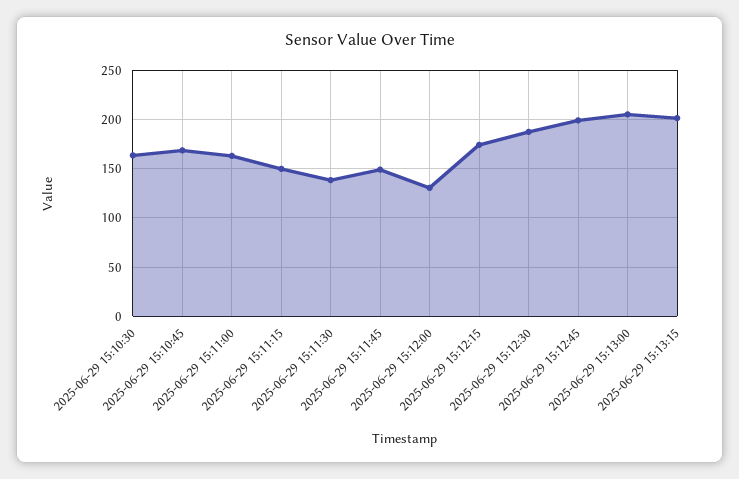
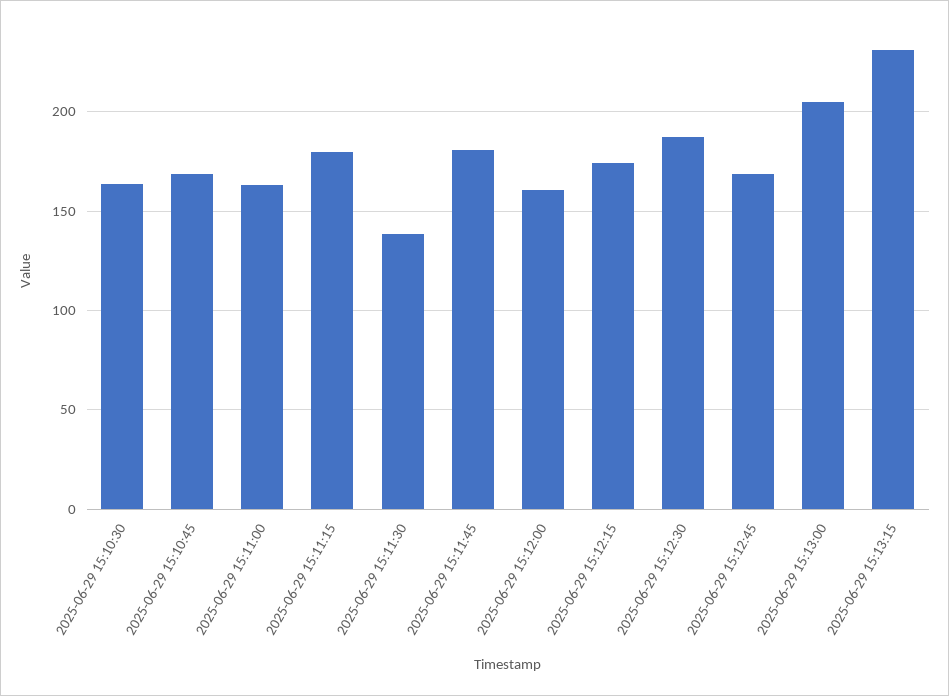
  {
    "2025-06-29 15:10:30": 165,
    "2025-06-29 15:10:45": 170,
    "2025-06-29 15:11:00": 165,
-   "2025-06-29 15:11:15": 150,
+   "2025-06-29 15:11:15": 180,
    "2025-06-29 15:11:30": 140,
-   "2025-06-29 15:11:45": 150,
+   "2025-06-29 15:11:45": 180,
-   "2025-06-29 15:12:00": 130,
+   "2025-06-29 15:12:00": 160,
    "2025-06-29 15:12:15": 175,
    "2025-06-29 15:12:30": 185,
-   "2025-06-29 15:12:45": 200,
+   "2025-06-29 15:12:45": 170,
    "2025-06-29 15:13:00": 205,
-   "2025-06-29 15:13:15": 200
+   "2025-06-29 15:13:15": 230
  }

